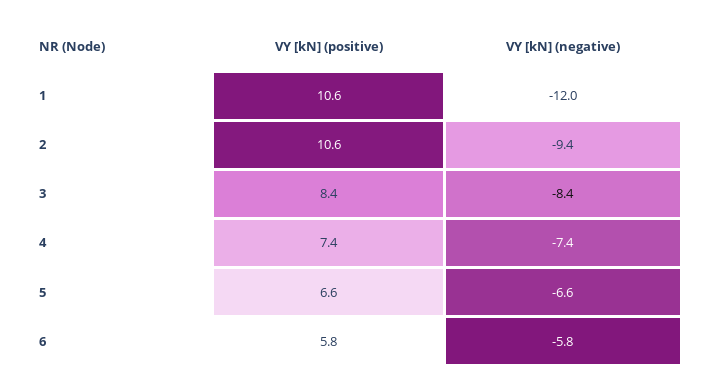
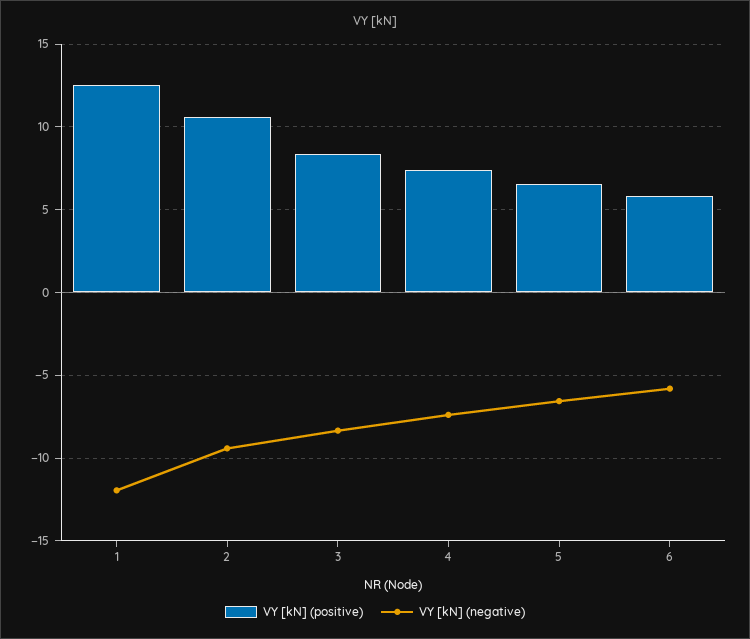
  {
    "VY [kN] (positive)": {
-     "1": 10.6,
+     "1": 12.5,
      "2": 10.6,
      "3": 8.4,
      "4": 7.4,
      "5": 6.6,
      "6": 5.8
    },
    "VY [kN] (negative)": {
      "1": -12,
      "2": -9.4,
      "3": -8.4,
      "4": -7.4,
      "5": -6.6,
      "6": -5.8
    }
  }

